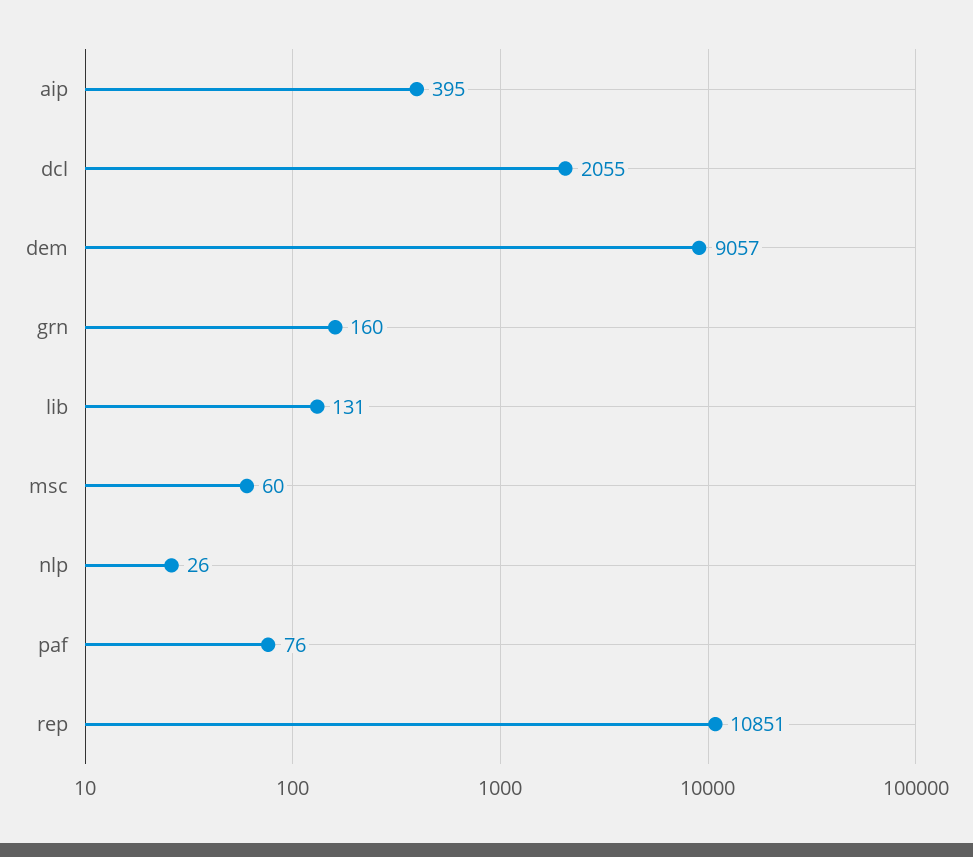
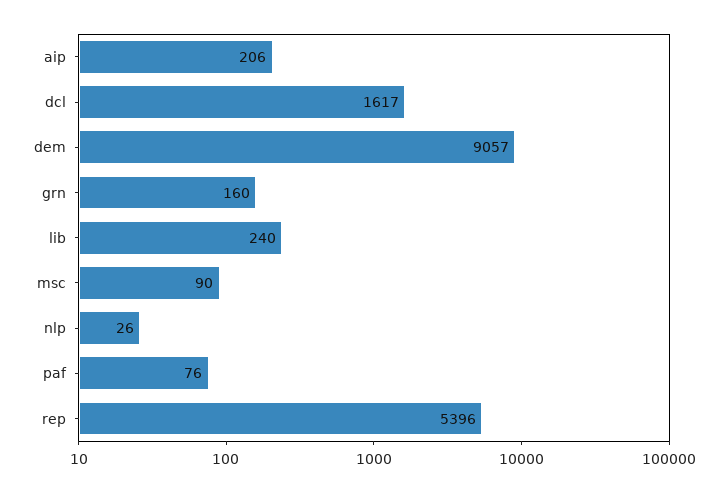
  {
-   "aip": 395,
+   "aip": 206,
-   "dcl": 2055,
+   "dcl": 1617,
    "dem": 9057,
    "grn": 160,
-   "lib": 131,
+   "lib": 240,
-   "msc": 60,
+   "msc": 90,
    "nlp": 26,
    "paf": 76,
-   "rep": 10851
+   "rep": 5396
  }

